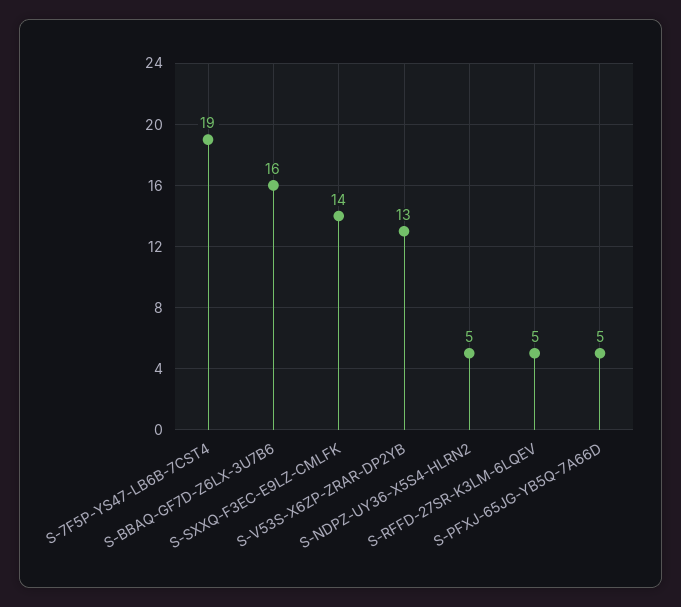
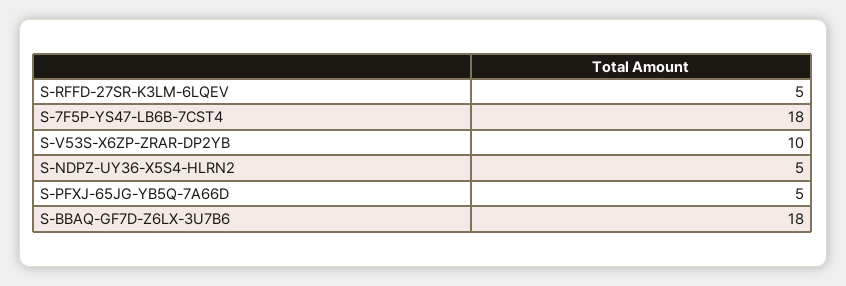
  {
-   "S-7F5P-YS47-LB6B-7CST4": 19,
+   "S-7F5P-YS47-LB6B-7CST4": 18,
-   "S-BBAQ-GF7D-Z6LX-3U7B6": 16,
+   "S-BBAQ-GF7D-Z6LX-3U7B6": 18,
-   "S-SXXQ-F3EC-E9LZ-CMLFK": 14,
-   "S-V53S-X6ZP-ZRAR-DP2YB": 13,
+   "S-V53S-X6ZP-ZRAR-DP2YB": 10,
    "S-NDPZ-UY36-X5S4-HLRN2": 5,
    "S-RFFD-27SR-K3LM-6LQEV": 5,
    "S-PFXJ-65JG-YB5Q-7A66D": 5
  }

